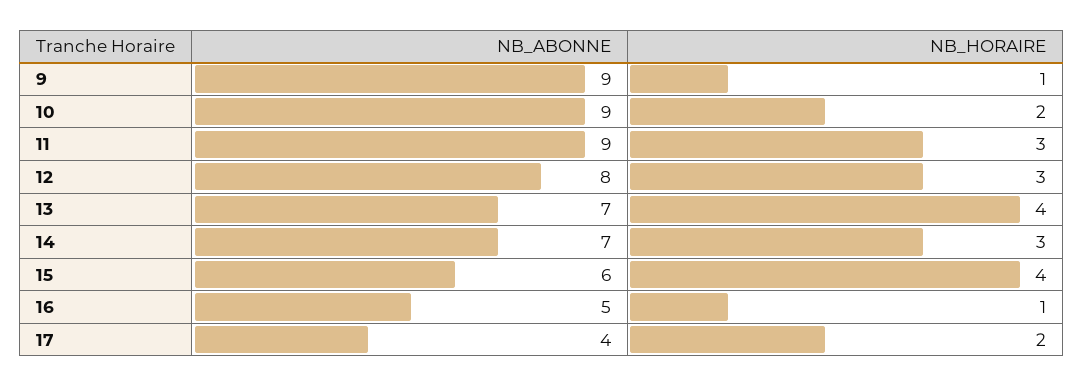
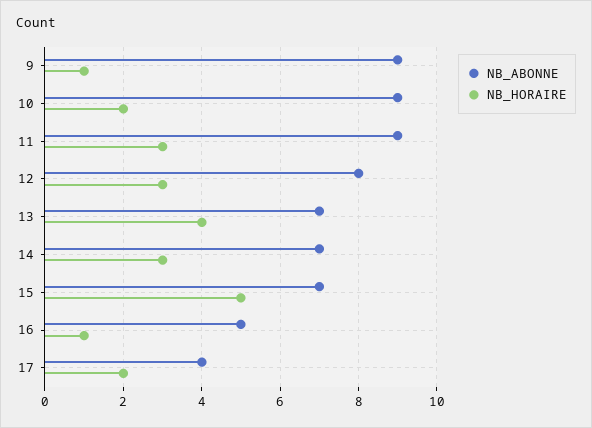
  {
    "NB_ABONNE": {
      "9": 9,
      "10": 9,
      "11": 9,
      "12": 8,
      "13": 7,
      "14": 7,
-     "15": 6,
+     "15": 7,
      "16": 5,
      "17": 4
    },
    "NB_HORAIRE": {
      "9": 1,
      "10": 2,
      "11": 3,
      "12": 3,
      "13": 4,
      "14": 3,
-     "15": 4,
+     "15": 5,
      "16": 1,
      "17": 2
    }
  }

